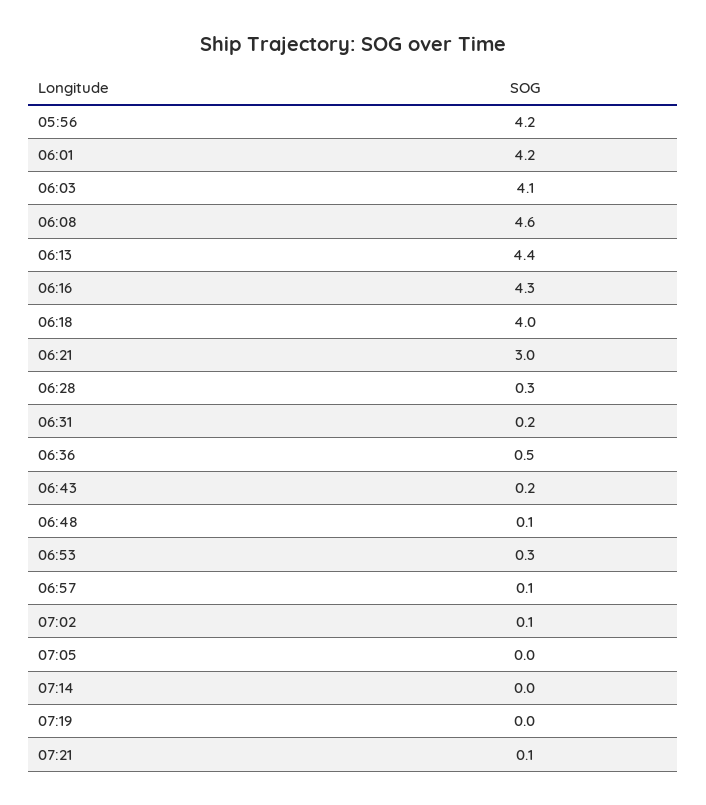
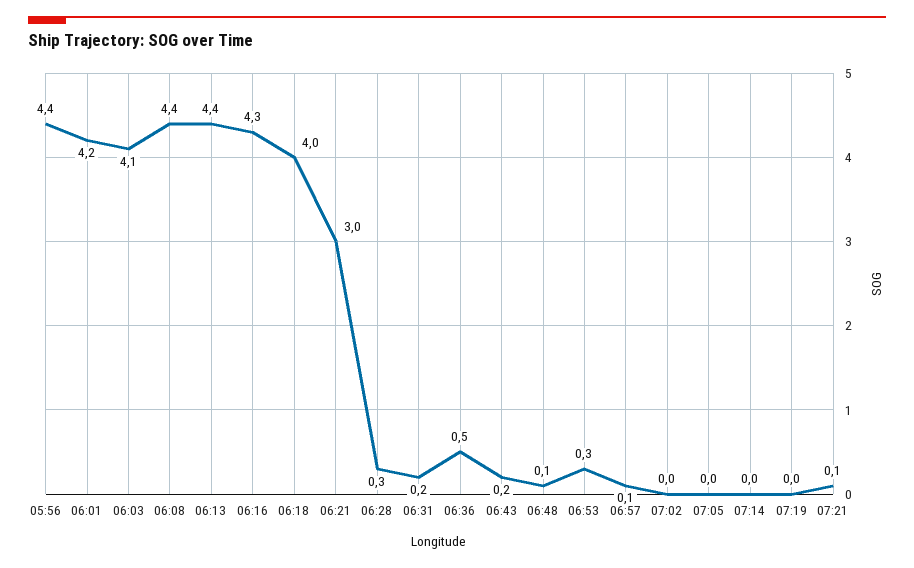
  {
-   "05:56": 4.2,
+   "05:56": 4.4,
    "06:01": 4.2,
    "06:03": 4.1,
-   "06:08": 4.6,
+   "06:08": 4.4,
    "06:13": 4.4,
    "06:16": 4.3,
    "06:18": 4,
    "06:21": 3,
    "06:28": 0.3,
    "06:31": 0.2,
    "06:36": 0.5,
    "06:43": 0.2,
    "06:48": 0.1,
    "06:53": 0.3,
    "06:57": 0.1,
-   "07:02": 0.1,
+   "07:02": 0,
    "07:05": 0,
    "07:14": 0,
    "07:19": 0,
    "07:21": 0.1
  }

